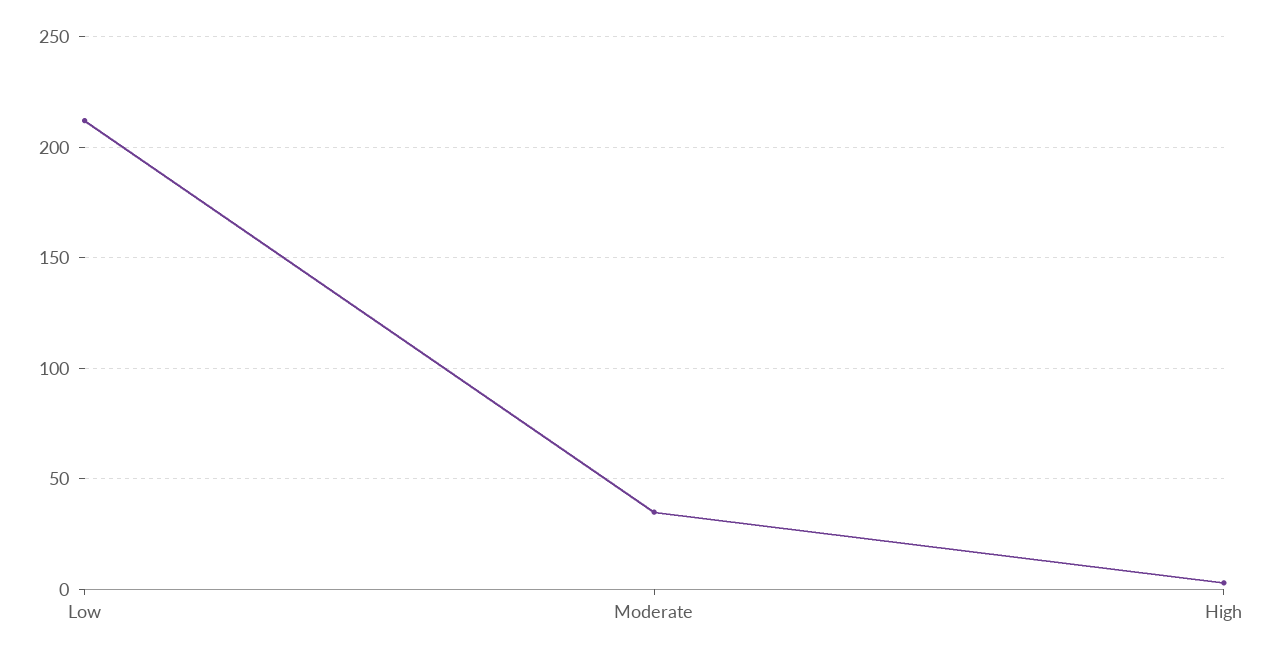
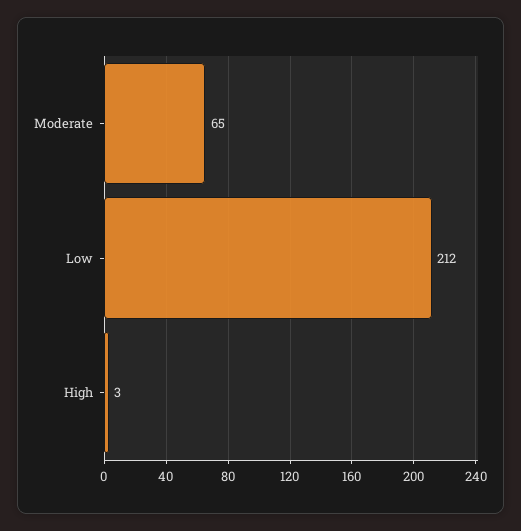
  {
    "Low": 212,
-   "Moderate": 35,
+   "Moderate": 65,
    "High": 3
  }

